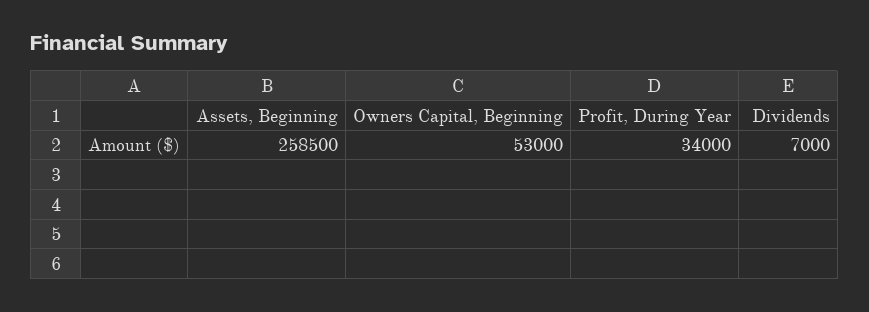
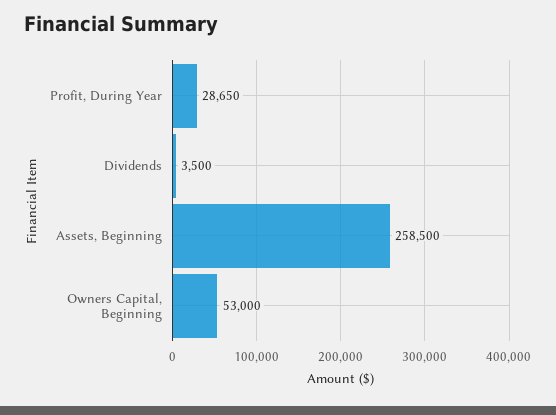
  {
    "Assets, Beginning": 258500,
    "Owners Capital, Beginning": 53000,
-   "Profit, During Year": 34000,
+   "Profit, During Year": 28650,
-   "Dividends": 7000
+   "Dividends": 3500
  }

